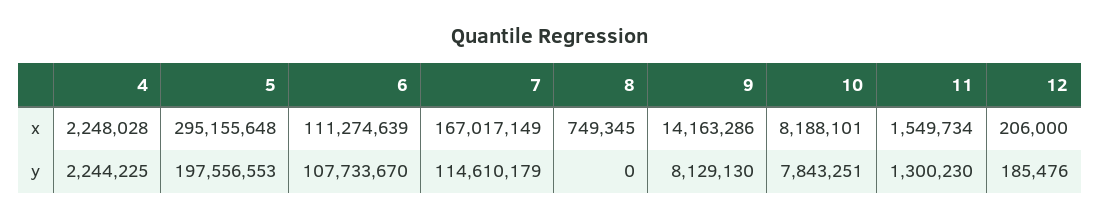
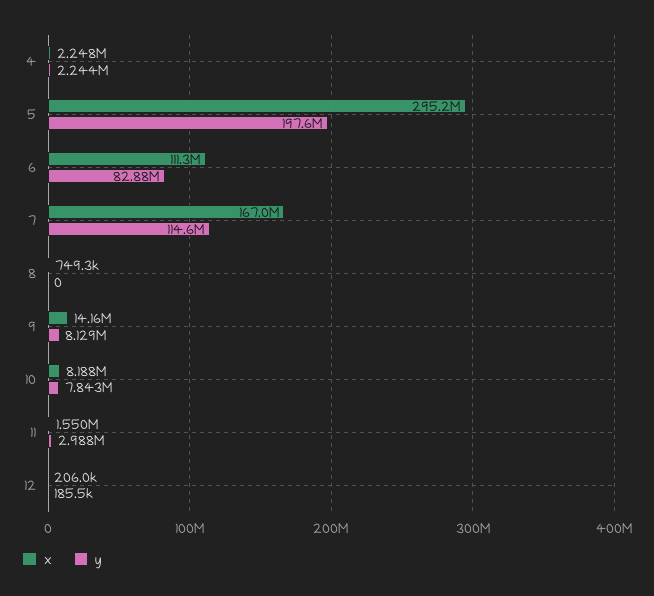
  {
    "x": {
      "4": 2248028,
      "5": 295155648,
      "6": 111274639,
      "7": 167017149,
      "8": 749345,
      "9": 14163286,
      "10": 8188101,
      "11": 1549734,
      "12": 206000
    },
    "y": {
      "4": 2244225,
      "5": 197556553,
-     "6": 107733670,
+     "6": 82880000,
      "7": 114610179,
      "8": 0,
      "9": 8129130,
      "10": 7843251,
-     "11": 1300230,
+     "11": 2988000,
      "12": 185476
    }
  }

